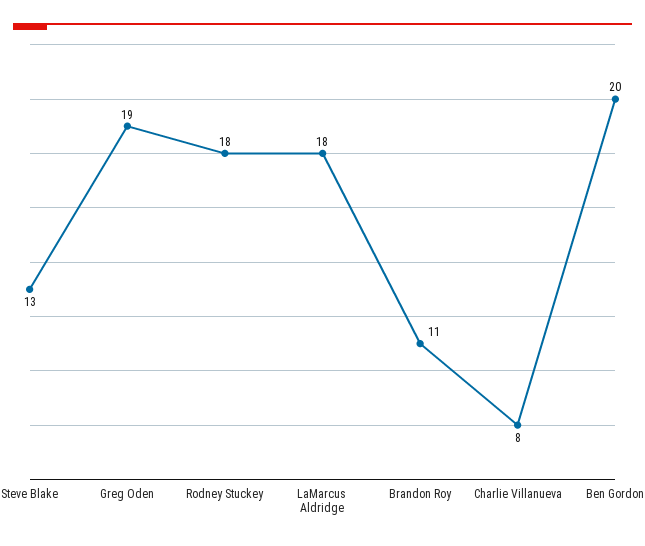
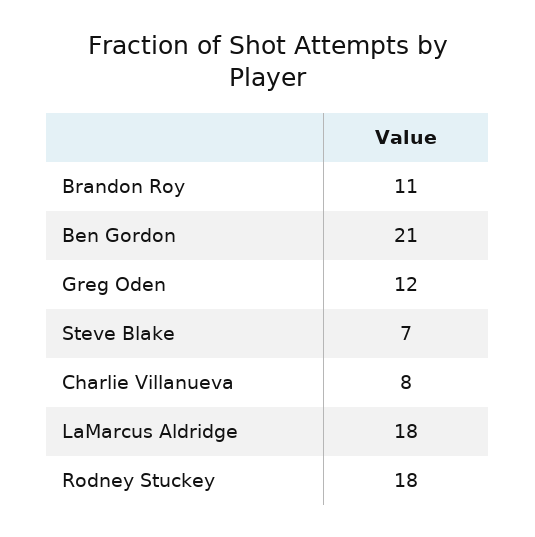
  {
-   "Steve Blake": 13,
+   "Steve Blake": 7,
-   "Greg Oden": 19,
+   "Greg Oden": 12,
    "Rodney Stuckey": 18,
    "LaMarcus Aldridge": 18,
    "Brandon Roy": 11,
    "Charlie Villanueva": 8,
-   "Ben Gordon": 20
+   "Ben Gordon": 21
  }

